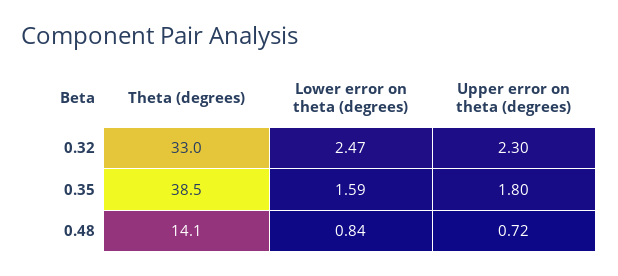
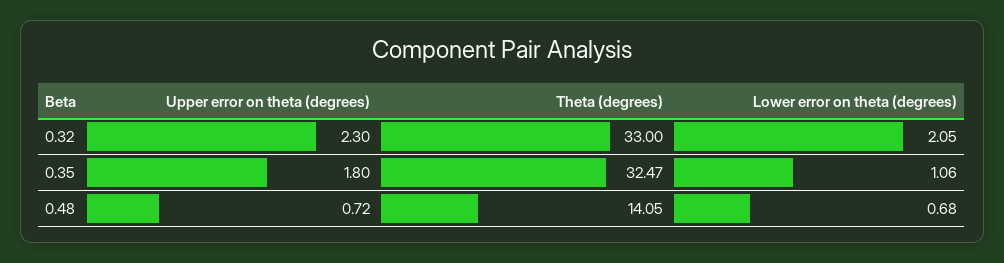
  {
    "Theta (degrees)": {
      "0.32": 33,
-     "0.35": 38.5,
+     "0.35": 32.47,
      "0.48": 14.05
    },
    "Lower error on theta (degrees)": {
-     "0.32": 2.47,
+     "0.32": 2.05,
-     "0.35": 1.59,
+     "0.35": 1.06,
-     "0.48": 0.84
+     "0.48": 0.68
    },
    "Upper error on theta (degrees)": {
      "0.32": 2.3,
      "0.35": 1.8,
      "0.48": 0.72
    }
  }

